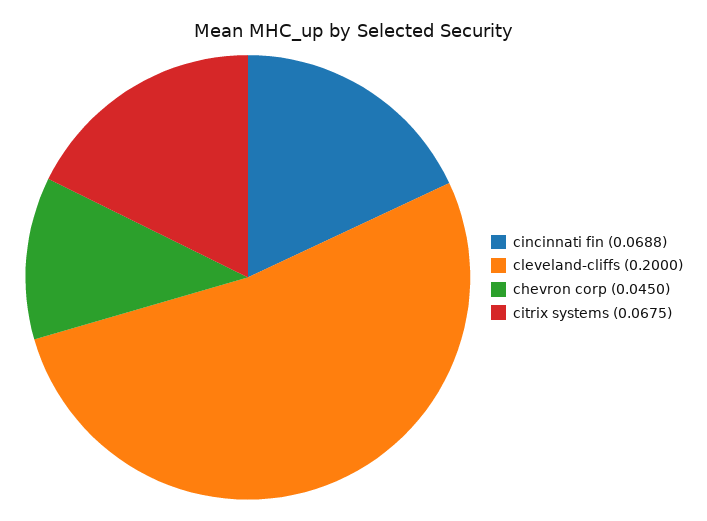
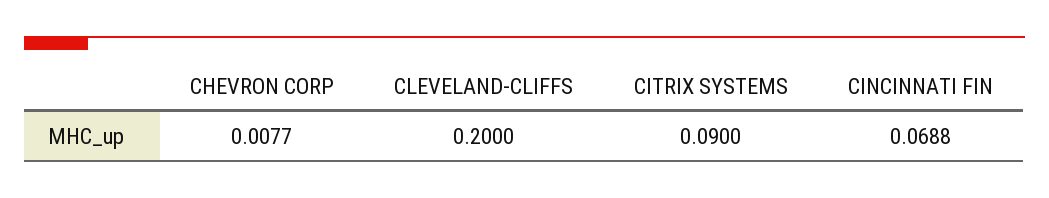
  {
    "cincinnati fin": 0.0688,
    "cleveland-cliffs": 0.2,
-   "chevron corp": 0.045,
+   "chevron corp": 0.0077,
-   "citrix systems": 0.0675
+   "citrix systems": 0.09
  }

